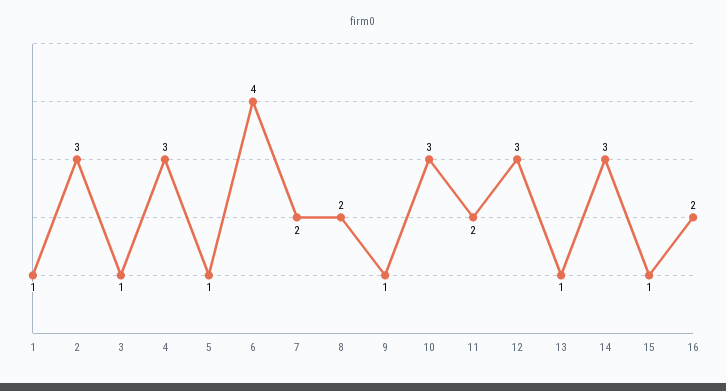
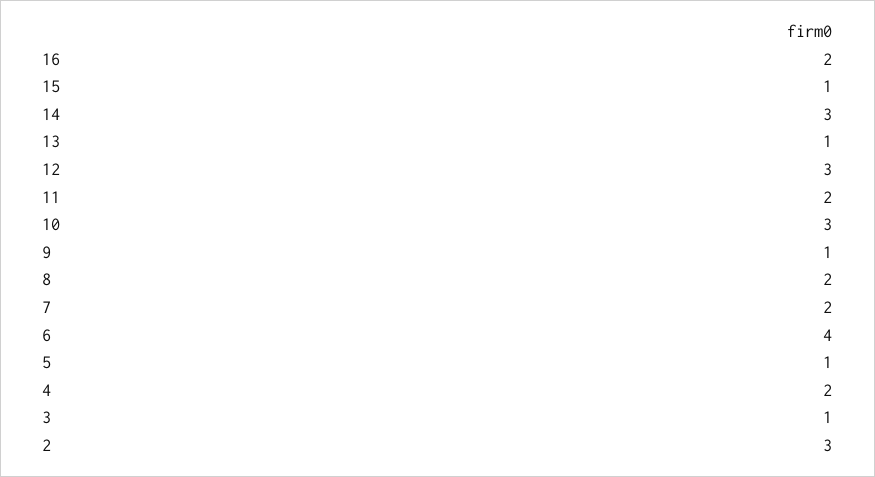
  {
-   "1": 1,
    "2": 3,
    "3": 1,
-   "4": 3,
+   "4": 2,
    "5": 1,
    "6": 4,
    "7": 2,
    "8": 2,
    "9": 1,
    "10": 3,
    "11": 2,
    "12": 3,
    "13": 1,
    "14": 3,
    "15": 1,
    "16": 2
  }

